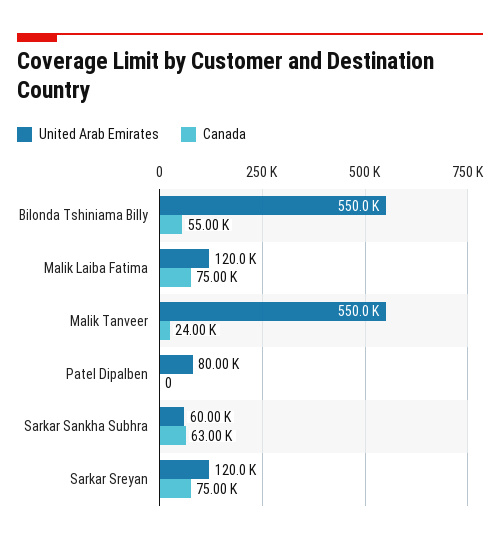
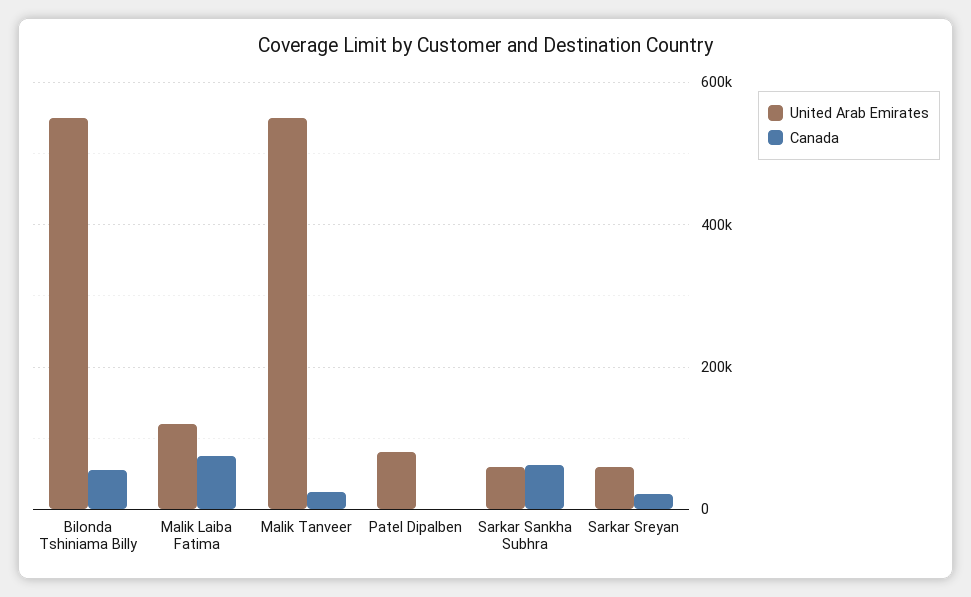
  {
    "United Arab Emirates": {
      "Bilonda Tshiniama Billy": 550000,
      "Malik Laiba Fatima": 120000,
      "Malik Tanveer": 550000,
      "Patel Dipalben": 80000,
      "Sarkar Sankha Subhra": 60000,
-     "Sarkar Sreyan": 120000
+     "Sarkar Sreyan": 60000
    },
    "Canada": {
      "Bilonda Tshiniama Billy": 55000,
      "Malik Laiba Fatima": 75000,
      "Malik Tanveer": 24000,
      "Patel Dipalben": 0,
      "Sarkar Sankha Subhra": 63000,
-     "Sarkar Sreyan": 75000
+     "Sarkar Sreyan": 20000
    }
  }

